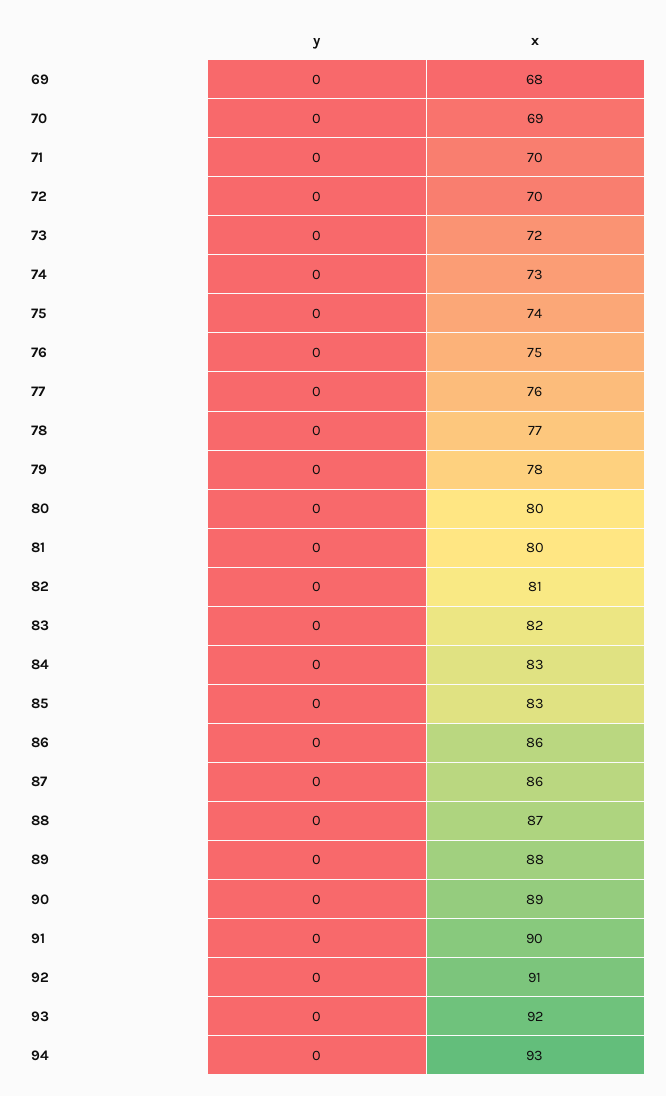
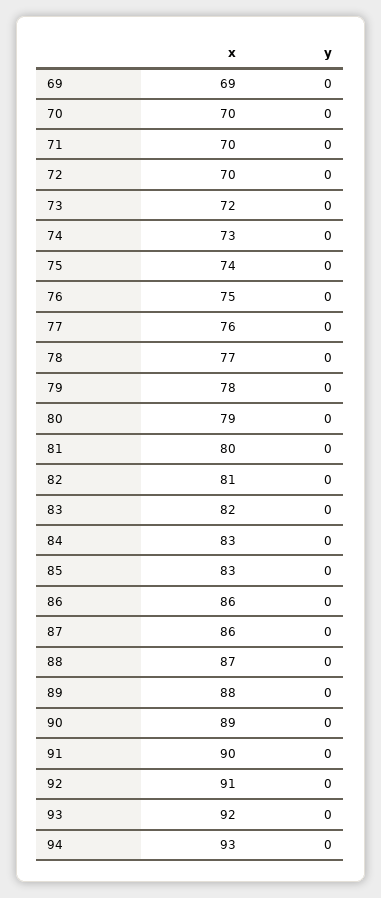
  {
    "y": {
      "69": 0,
      "70": 0,
      "71": 0,
      "72": 0,
      "73": 0,
      "74": 0,
      "75": 0,
      "76": 0,
      "77": 0,
      "78": 0,
      "79": 0,
      "80": 0,
      "81": 0,
      "82": 0,
      "83": 0,
      "84": 0,
      "85": 0,
      "86": 0,
      "87": 0,
      "88": 0,
      "89": 0,
      "90": 0,
      "91": 0,
      "92": 0,
      "93": 0,
      "94": 0
    },
    "x": {
-     "69": 68,
+     "69": 69,
-     "70": 69,
+     "70": 70,
      "71": 70,
      "72": 70,
      "73": 72,
      "74": 73,
      "75": 74,
      "76": 75,
      "77": 76,
      "78": 77,
      "79": 78,
-     "80": 80,
+     "80": 79,
      "81": 80,
      "82": 81,
      "83": 82,
      "84": 83,
      "85": 83,
      "86": 86,
      "87": 86,
      "88": 87,
      "89": 88,
      "90": 89,
      "91": 90,
      "92": 91,
      "93": 92,
      "94": 93
    }
  }

